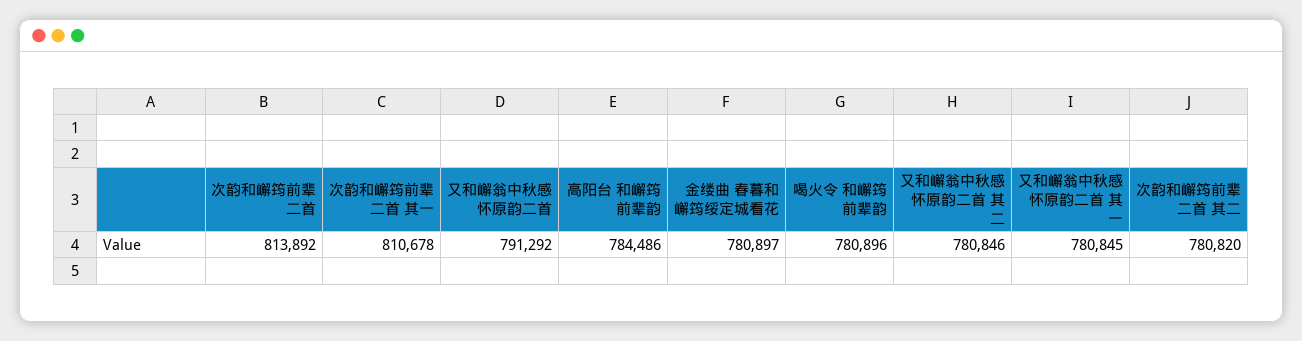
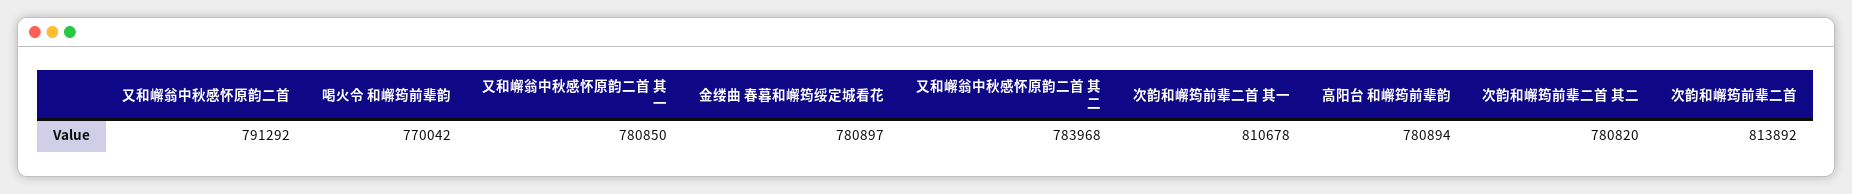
  {
    "次韵和嶰筠前辈二首": 813892,
    "次韵和嶰筠前辈二首 其一": 810678,
    "又和嶰翁中秋感怀原韵二首": 791292,
-   "高阳台 和嶰筠前辈韵": 784486,
+   "高阳台 和嶰筠前辈韵": 780894,
    "金缕曲 春暮和嶰筠绥定城看花": 780897,
-   "喝火令 和嶰筠前辈韵": 780896,
+   "喝火令 和嶰筠前辈韵": 770042,
-   "又和嶰翁中秋感怀原韵二首 其二": 780846,
+   "又和嶰翁中秋感怀原韵二首 其二": 783968,
-   "又和嶰翁中秋感怀原韵二首 其一": 780845,
+   "又和嶰翁中秋感怀原韵二首 其一": 780850,
    "次韵和嶰筠前辈二首 其二": 780820
  }

